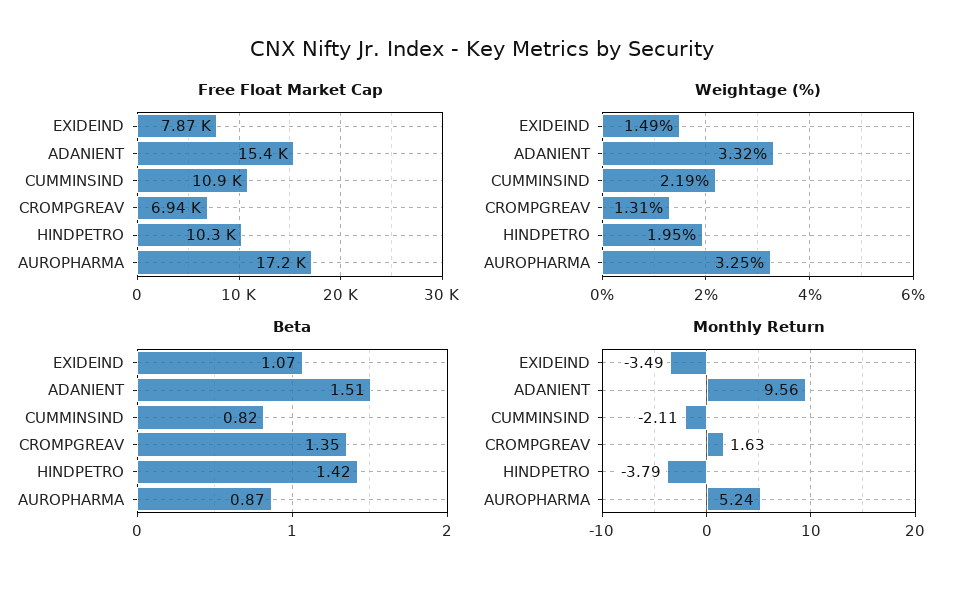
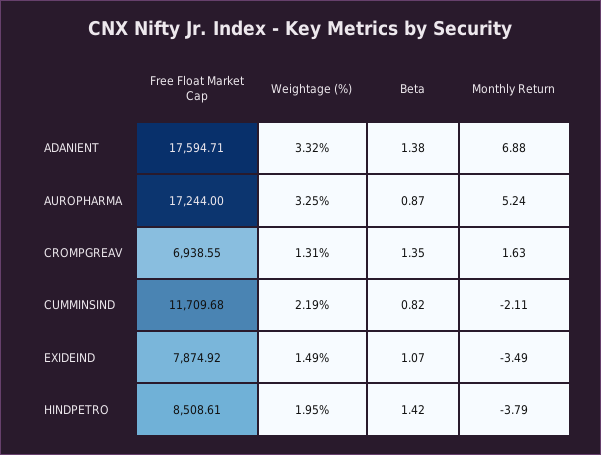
  {
    "Free Float Market Cap": {
      "EXIDEIND": 7874.92,
-     "ADANIENT": 15400,
+     "ADANIENT": 17594.71,
-     "CUMMINSIND": 10900,
+     "CUMMINSIND": 11709.68,
      "CROMPGREAV": 6938.55,
-     "HINDPETRO": 10300,
+     "HINDPETRO": 8508.61,
      "AUROPHARMA": 17244
    },
    "Weightage (%)": {
      "EXIDEIND": 1.49,
      "ADANIENT": 3.32,
      "CUMMINSIND": 2.19,
      "CROMPGREAV": 1.31,
      "HINDPETRO": 1.95,
      "AUROPHARMA": 3.25
    },
    "Beta": {
      "EXIDEIND": 1.07,
-     "ADANIENT": 1.51,
+     "ADANIENT": 1.38,
      "CUMMINSIND": 0.82,
      "CROMPGREAV": 1.35,
      "HINDPETRO": 1.42,
      "AUROPHARMA": 0.87
    },
    "Monthly Return": {
      "EXIDEIND": -3.49,
-     "ADANIENT": 9.56,
+     "ADANIENT": 6.88,
      "CUMMINSIND": -2.11,
      "CROMPGREAV": 1.63,
      "HINDPETRO": -3.79,
      "AUROPHARMA": 5.24
    }
  }

